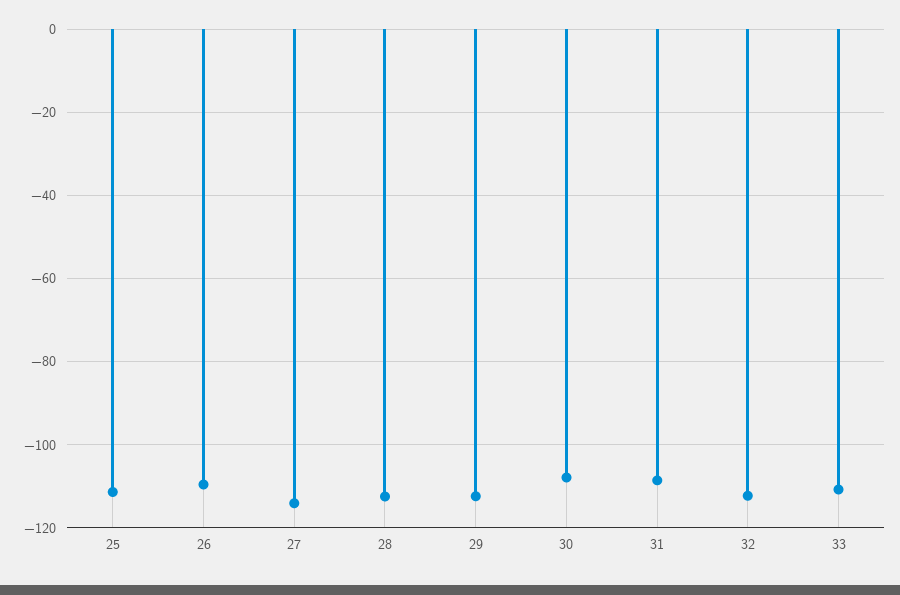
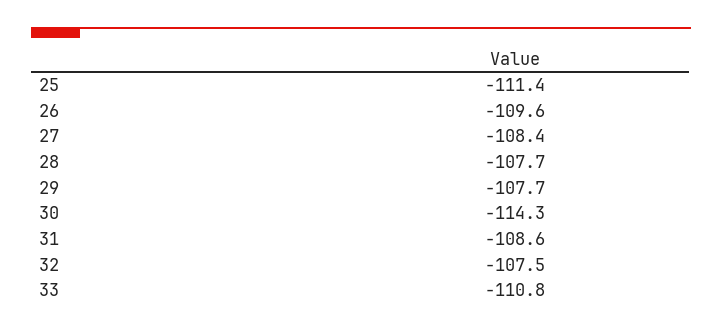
  {
    "25": -111.4,
    "26": -109.6,
-   "27": -114,
+   "27": -108.4,
-   "28": -112,
+   "28": -107.7,
-   "29": -112,
+   "29": -107.7,
-   "30": -108,
+   "30": -114.3,
    "31": -108.6,
-   "32": -112,
+   "32": -107.5,
    "33": -110.8
  }

